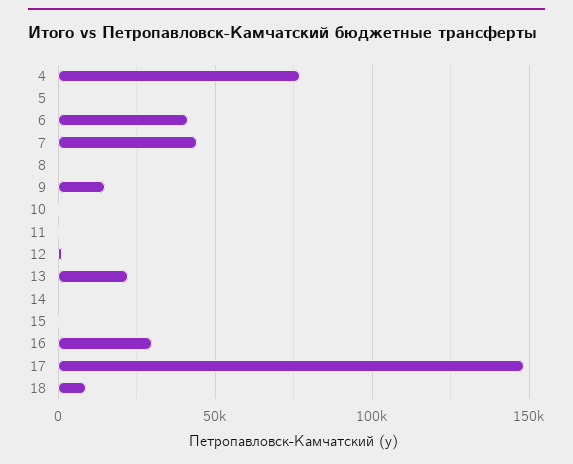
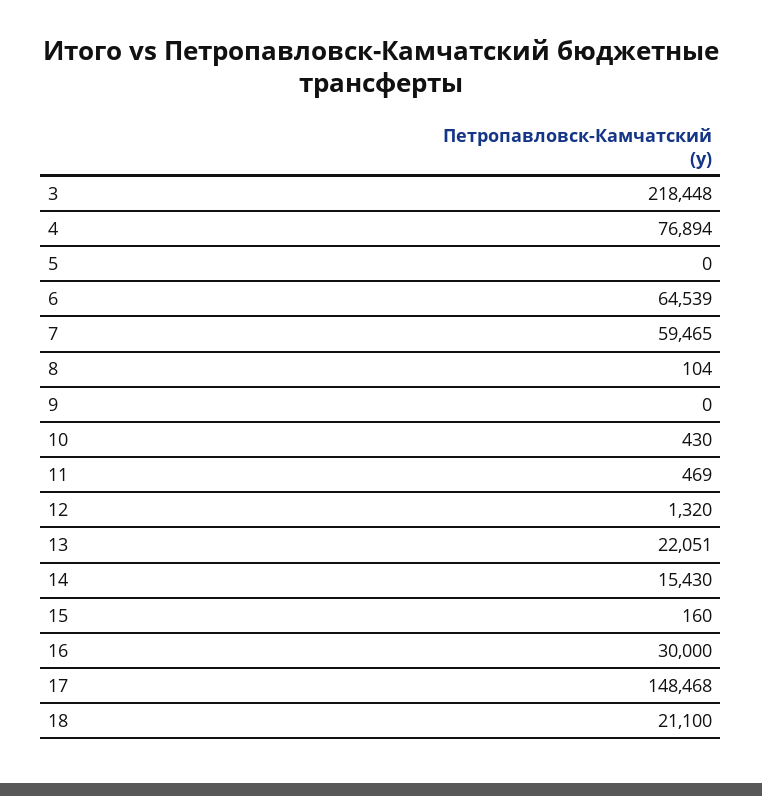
  {
    "4": 76894,
    "5": 0,
-   "6": 40000,
+   "6": 64539,
-   "7": 45000,
+   "7": 59465,
    "8": 104,
-   "9": 15000,
+   "9": 0,
    "10": 430,
    "11": 469,
    "12": 1320,
    "13": 22051,
-   "14": 0,
+   "14": 15430,
    "15": 160,
    "16": 30000,
    "17": 148468,
-   "18": 10000
+   "18": 21100,
+   "3": 218448
  }

